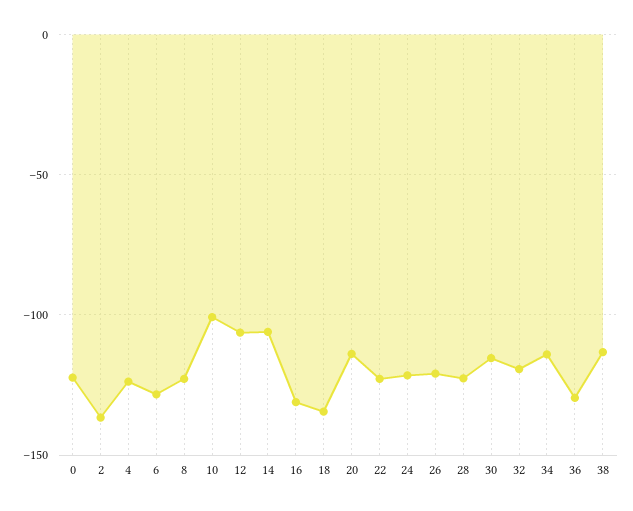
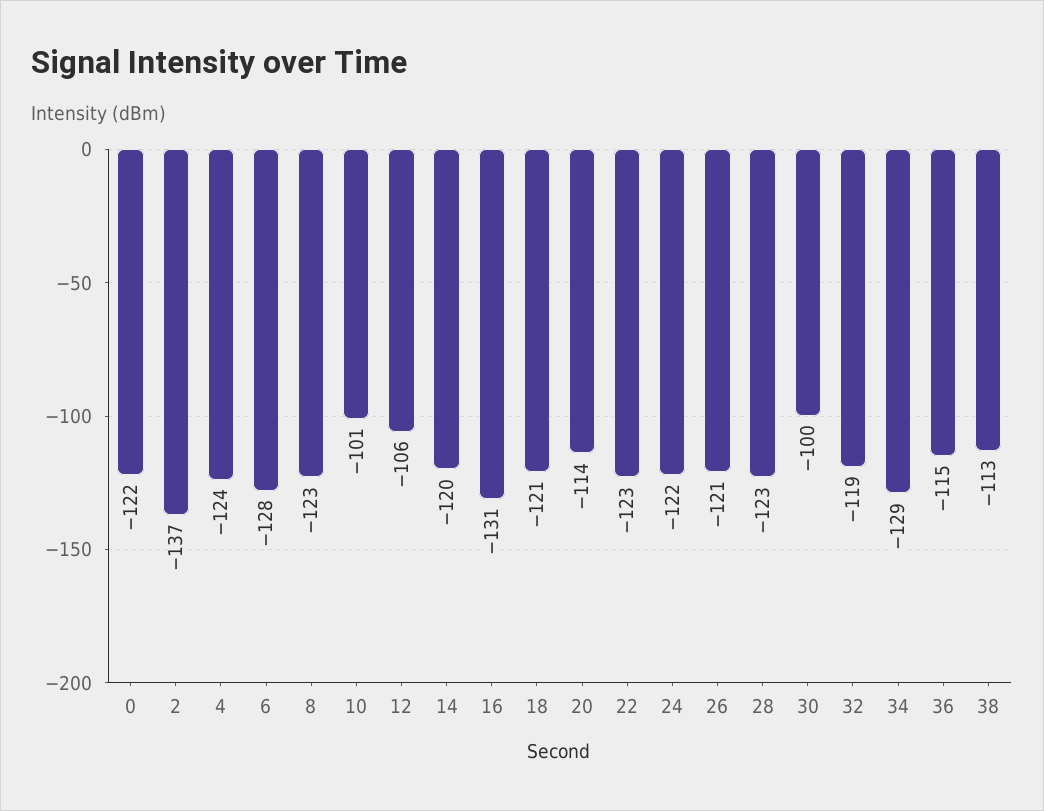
  {
    "0": -122,
    "2": -137,
    "4": -124,
    "6": -128,
    "8": -123,
    "10": -101,
    "12": -106,
-   "14": -105,
+   "14": -120,
    "16": -131,
-   "18": -135,
+   "18": -121,
    "20": -114,
    "22": -123,
    "24": -122,
    "26": -121,
    "28": -123,
-   "30": -115,
+   "30": -100,
    "32": -119,
-   "34": -115,
+   "34": -129,
-   "36": -130,
+   "36": -115,
    "38": -113
  }

